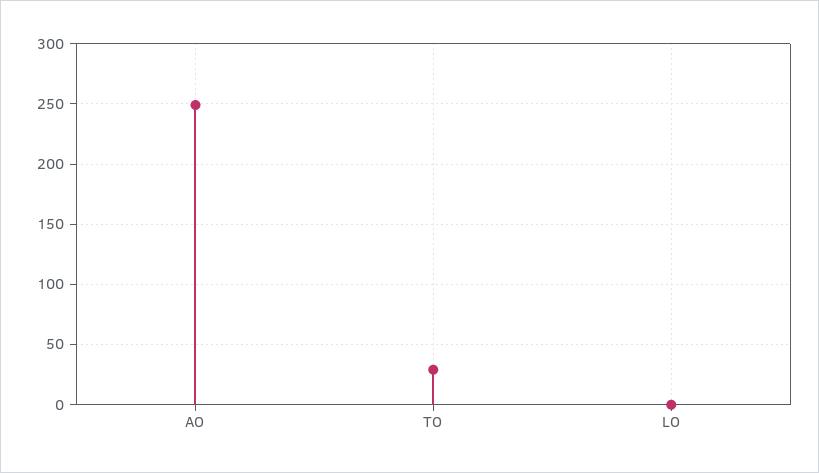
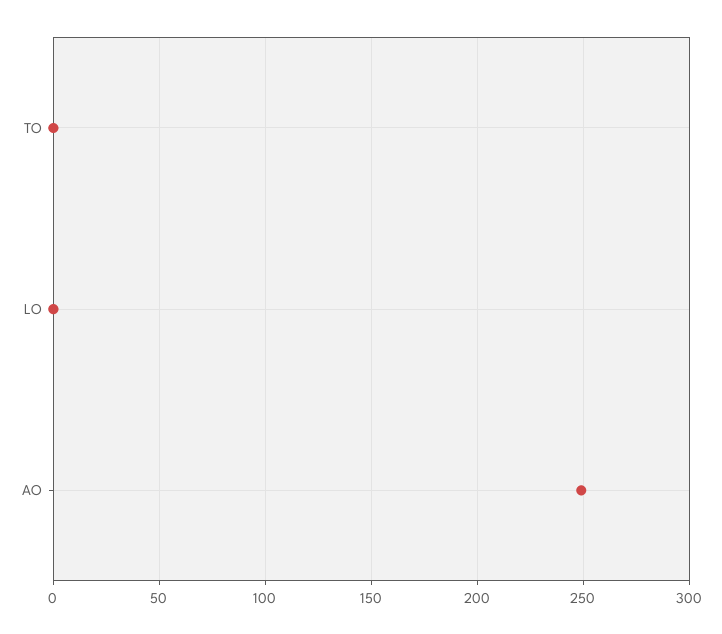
  {
    "AO": 250,
-   "TO": 30,
+   "TO": 0,
    "LO": 0
  }

